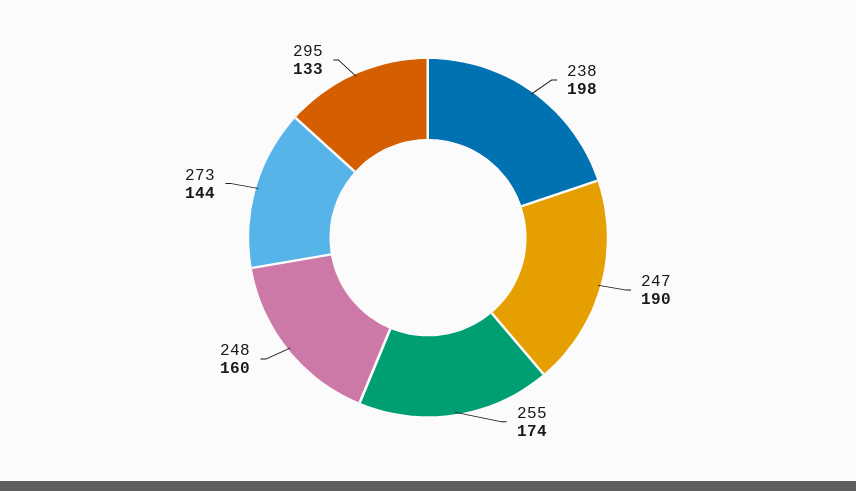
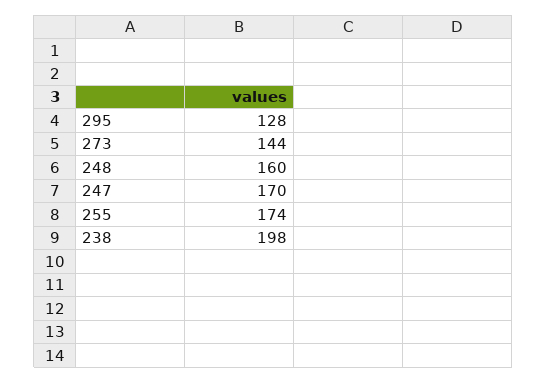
  {
    "238": 198,
-   "247": 190,
+   "247": 170,
    "255": 174,
    "248": 160,
    "273": 144,
-   "295": 133
+   "295": 128
  }

